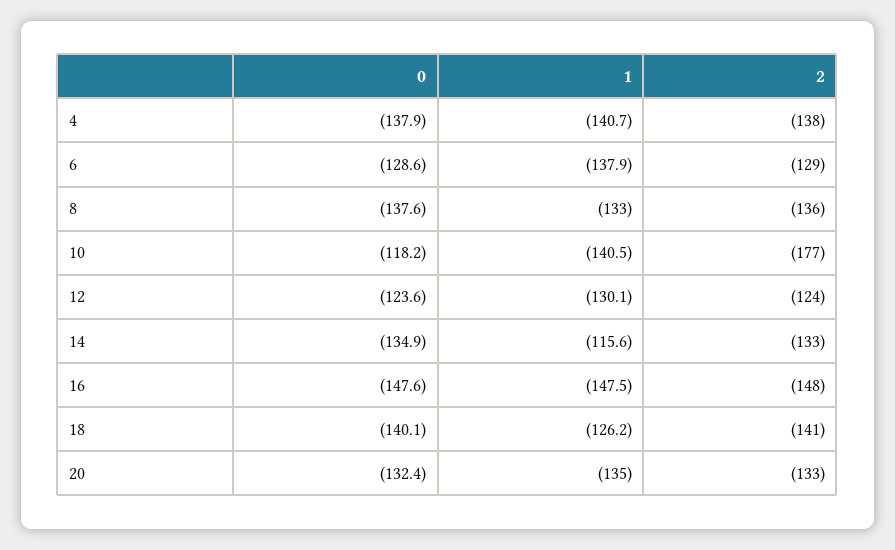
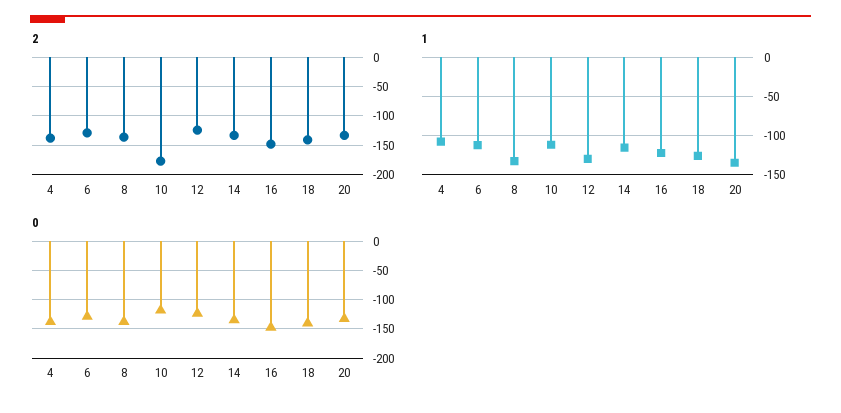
  {
    "0": {
      "4": -137.9,
      "6": -128.6,
      "8": -137.6,
      "10": -118.2,
      "12": -123.6,
      "14": -134.9,
      "16": -147.6,
      "18": -140.1,
      "20": -132.4
    },
    "1": {
-     "4": -140.7,
+     "4": -110,
-     "6": -137.9,
+     "6": -110,
      "8": -133,
-     "10": -140.5,
+     "10": -110,
      "12": -130.1,
      "14": -115.6,
-     "16": -147.5,
+     "16": -120,
      "18": -126.2,
      "20": -135
    },
    "2": {
      "4": -138,
      "6": -129,
      "8": -136,
      "10": -177,
      "12": -124,
      "14": -133,
      "16": -148,
      "18": -141,
      "20": -133
    }
  }

